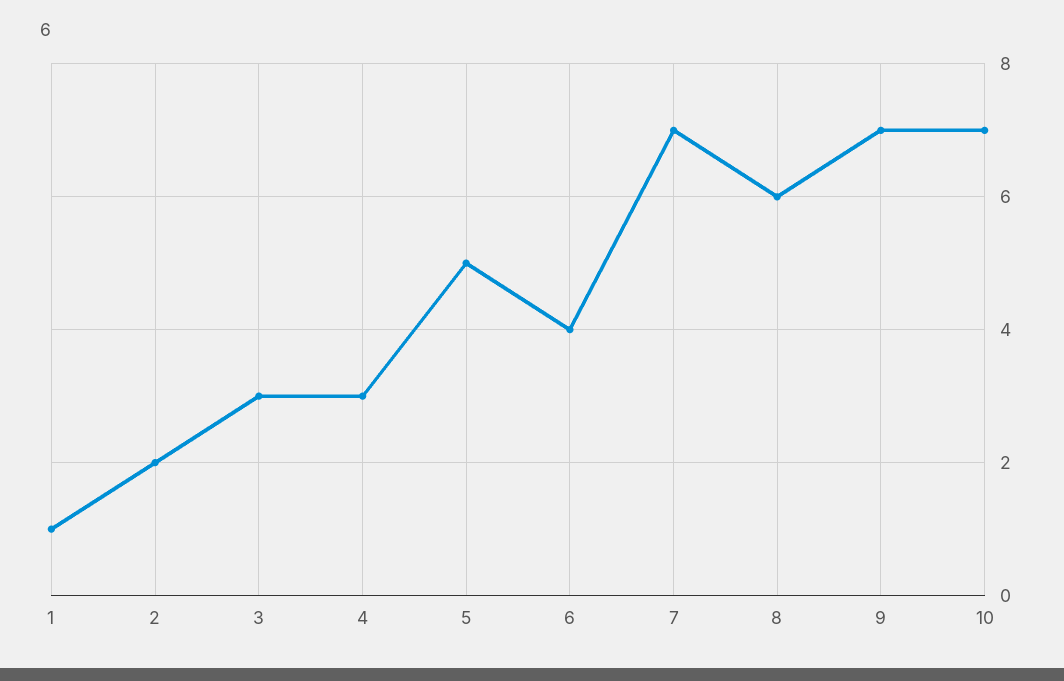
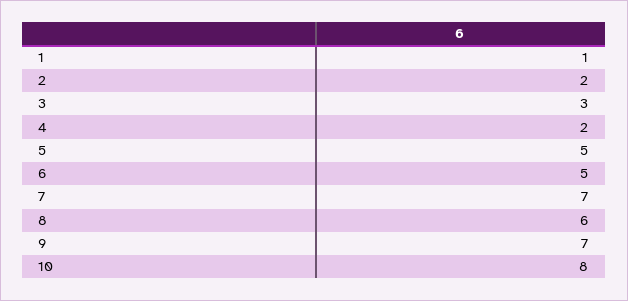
  {
    "1": 1,
    "2": 2,
    "3": 3,
-   "4": 3,
+   "4": 2,
    "5": 5,
-   "6": 4,
+   "6": 5,
    "7": 7,
    "8": 6,
    "9": 7,
-   "10": 7
+   "10": 8
  }

